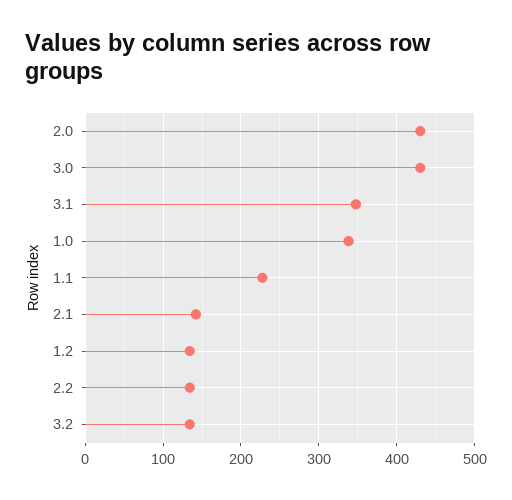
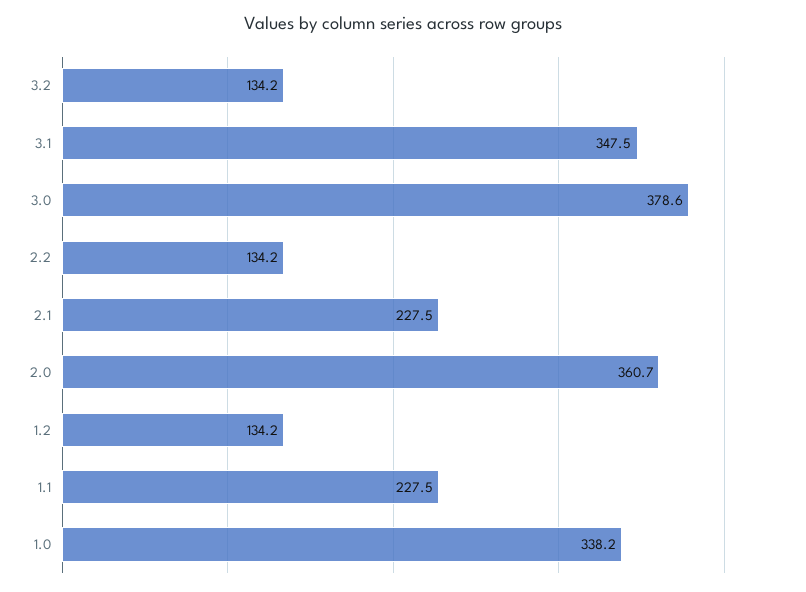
  {
-   "2.0": 430,
+   "2.0": 360.7,
-   "3.0": 430,
+   "3.0": 378.6,
    "3.1": 347.5,
    "1.0": 338.2,
    "1.1": 227.5,
-   "2.1": 140,
+   "2.1": 227.5,
    "1.2": 134.2,
    "2.2": 134.2,
    "3.2": 134.2
  }

